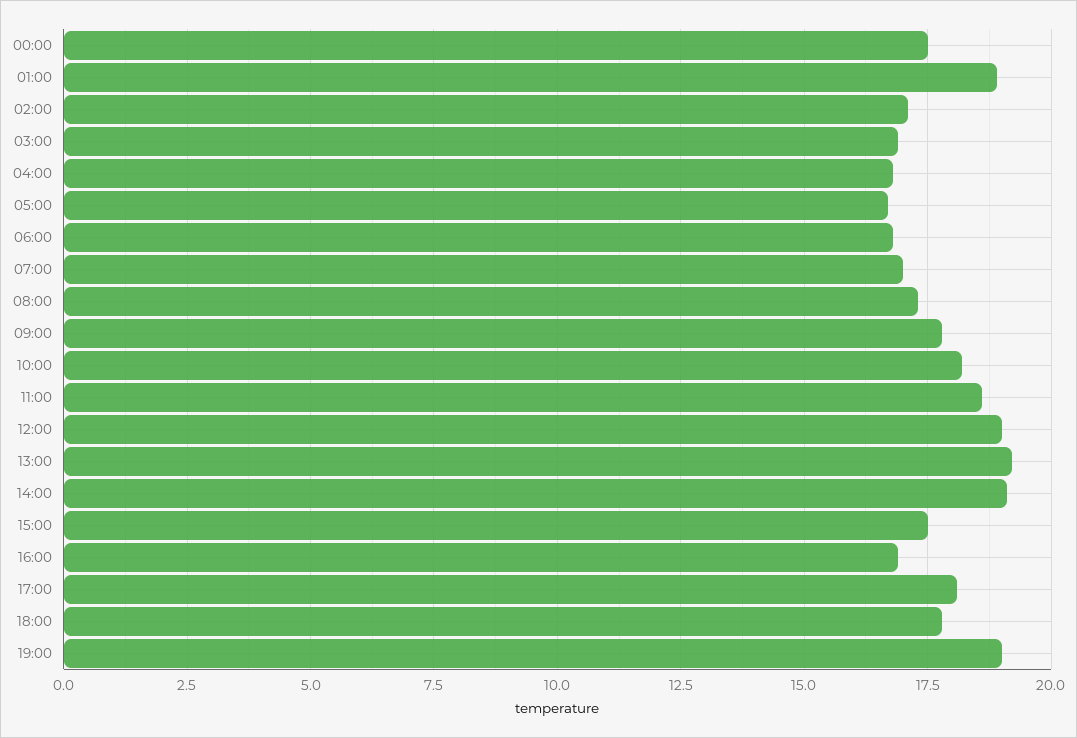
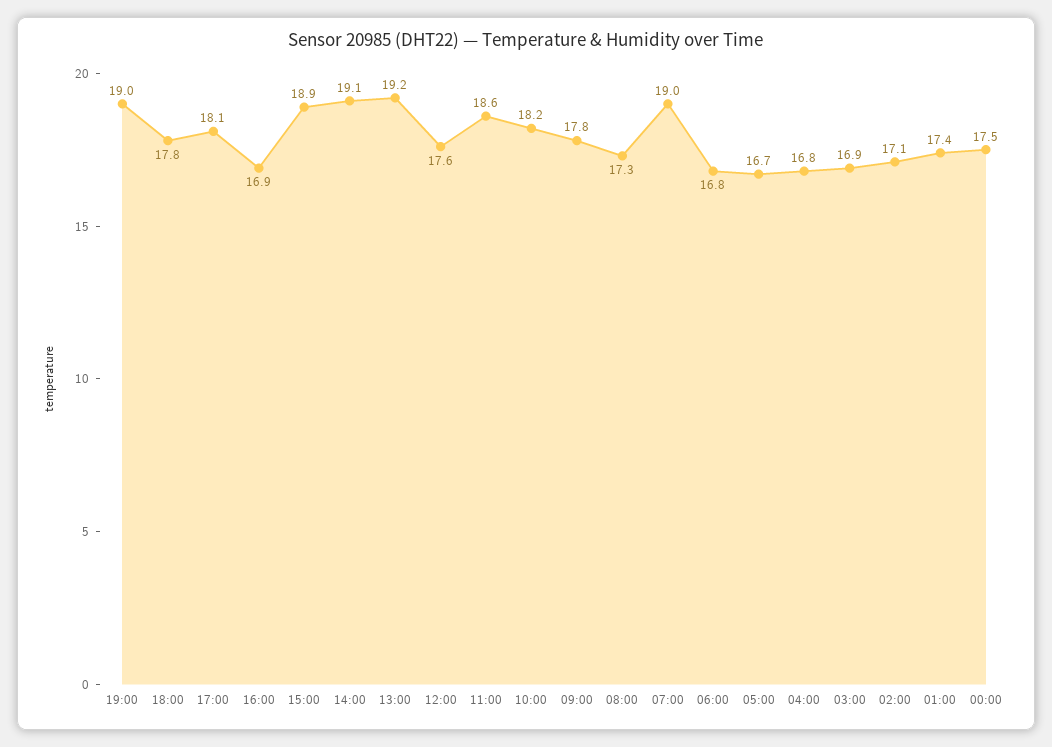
  {
    "00:00": 17.5,
-   "01:00": 19,
+   "01:00": 17.4,
    "02:00": 17.1,
    "03:00": 16.9,
    "04:00": 16.8,
    "05:00": 16.7,
    "06:00": 16.8,
-   "07:00": 17,
+   "07:00": 19,
    "08:00": 17.3,
    "09:00": 17.8,
    "10:00": 18.2,
    "11:00": 18.6,
-   "12:00": 19,
+   "12:00": 17.6,
    "13:00": 19.2,
    "14:00": 19.1,
-   "15:00": 17.5,
+   "15:00": 18.9,
    "16:00": 16.9,
    "17:00": 18.1,
    "18:00": 17.8,
    "19:00": 19
  }

